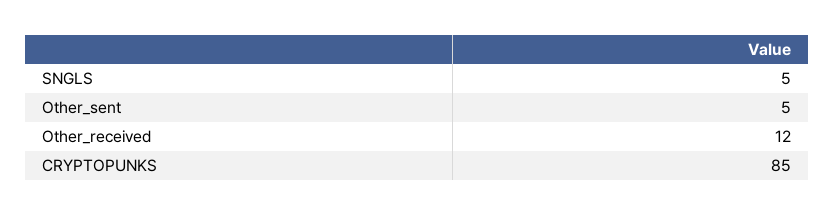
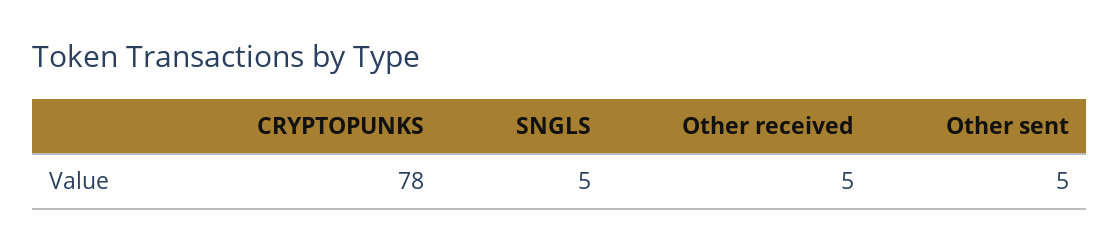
  {
    "SNGLS": 5,
    "Other_sent": 5,
-   "Other_received": 12,
+   "Other_received": 5,
-   "CRYPTOPUNKS": 85
+   "CRYPTOPUNKS": 78
  }

